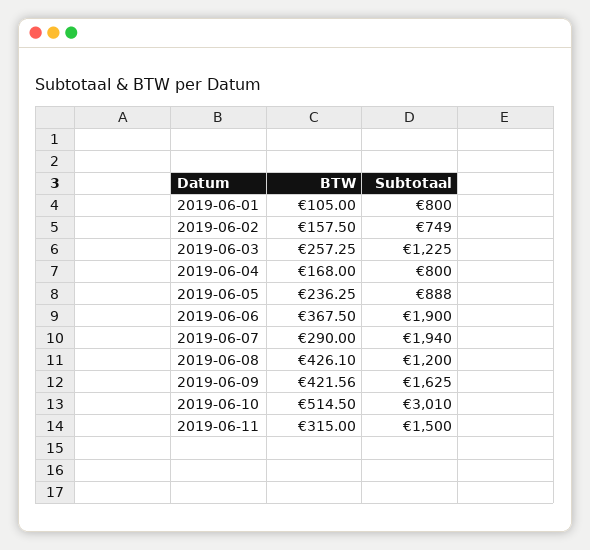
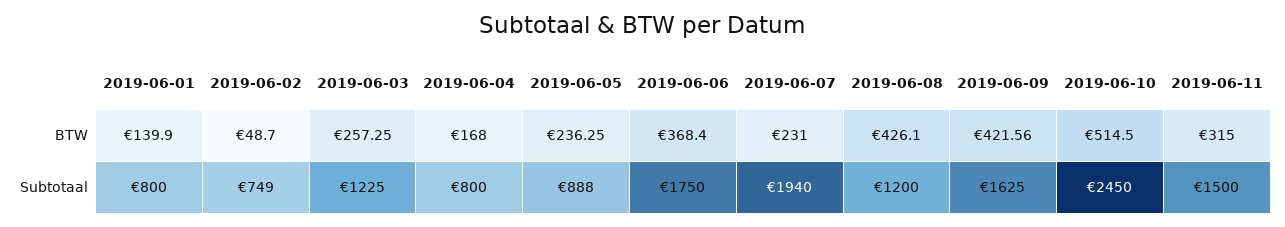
  {
    "BTW": {
-     "2019-06-01": 105,
+     "2019-06-01": 139.9,
-     "2019-06-02": 157.5,
+     "2019-06-02": 48.7,
      "2019-06-03": 257.25,
      "2019-06-04": 168,
      "2019-06-05": 236.25,
-     "2019-06-06": 367.5,
+     "2019-06-06": 368.4,
-     "2019-06-07": 290,
+     "2019-06-07": 231,
      "2019-06-08": 426.1,
      "2019-06-09": 421.56,
      "2019-06-10": 514.5,
      "2019-06-11": 315
    },
    "Subtotaal": {
      "2019-06-01": 800,
      "2019-06-02": 749,
      "2019-06-03": 1225,
      "2019-06-04": 800,
      "2019-06-05": 888,
-     "2019-06-06": 1900,
+     "2019-06-06": 1750,
      "2019-06-07": 1940,
      "2019-06-08": 1200,
      "2019-06-09": 1625,
-     "2019-06-10": 3010,
+     "2019-06-10": 2450,
      "2019-06-11": 1500
    }
  }

